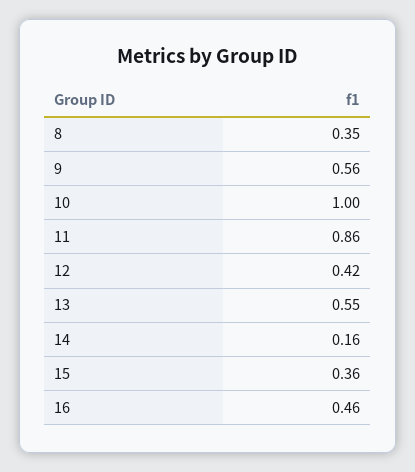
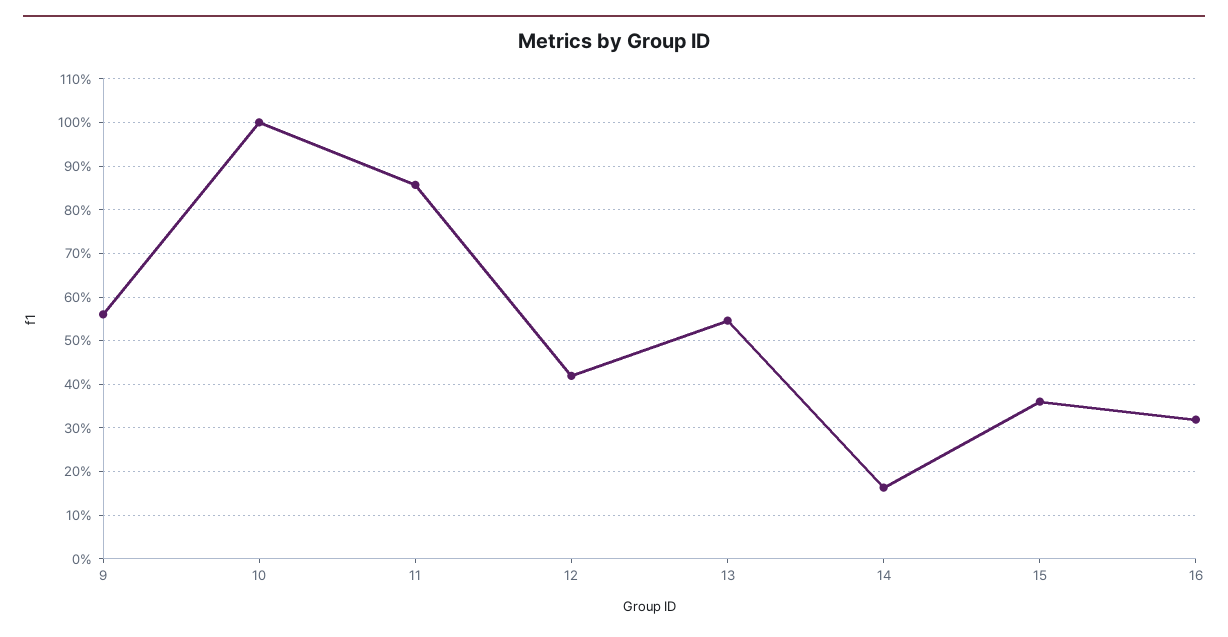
  {
-   "8": 0.35,
    "9": 0.56,
    "10": 1,
    "11": 0.86,
    "12": 0.42,
    "13": 0.55,
    "14": 0.16,
    "15": 0.36,
-   "16": 0.46
+   "16": 0.32
  }

